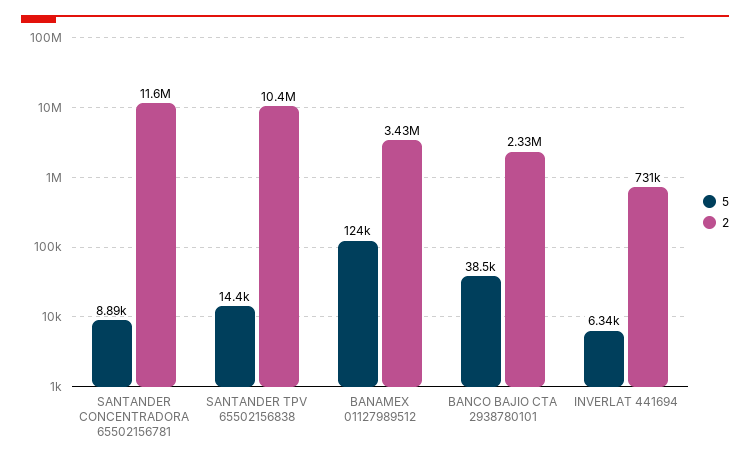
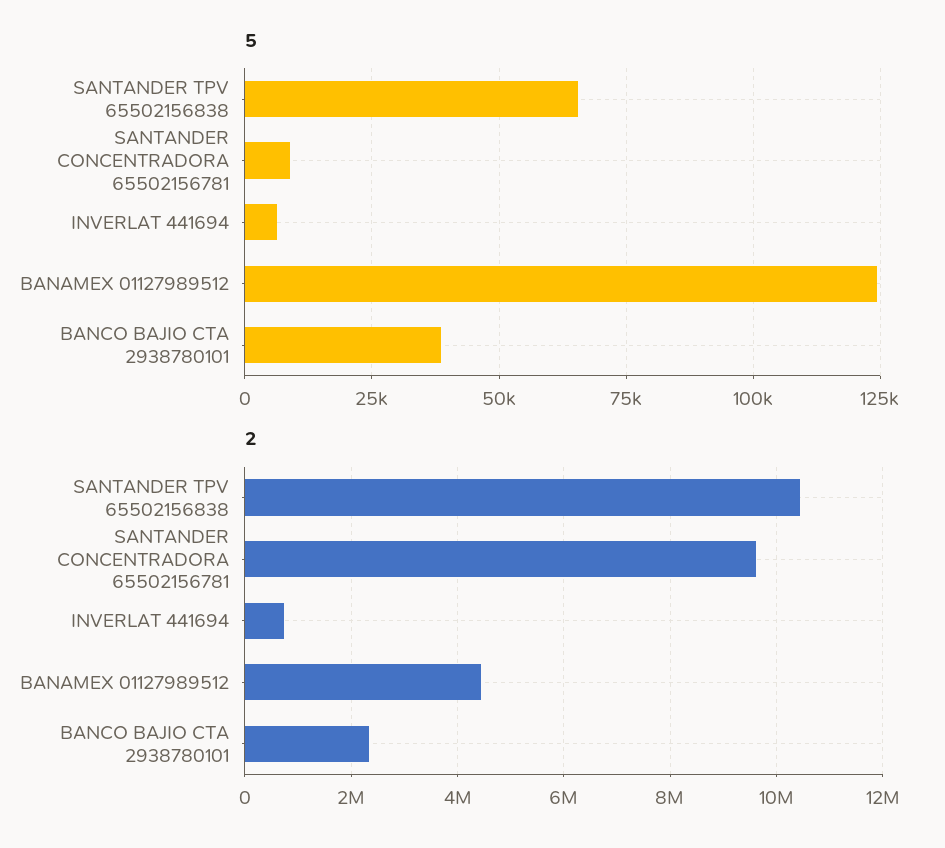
  {
    "5": {
      "SANTANDER CONCENTRADORA 65502156781": 8890,
-     "SANTANDER TPV 65502156838": 14400,
+     "SANTANDER TPV 65502156838": 65000,
      "BANAMEX 01127989512": 124000,
      "BANCO BAJIO CTA 2938780101": 38500,
      "INVERLAT 441694": 6340
    },
    "2": {
-     "SANTANDER CONCENTRADORA 65502156781": 11600000,
+     "SANTANDER CONCENTRADORA 65502156781": 9600000,
      "SANTANDER TPV 65502156838": 10400000,
-     "BANAMEX 01127989512": 3430000,
+     "BANAMEX 01127989512": 4400000,
      "BANCO BAJIO CTA 2938780101": 2330000,
      "INVERLAT 441694": 731000
    }
  }

